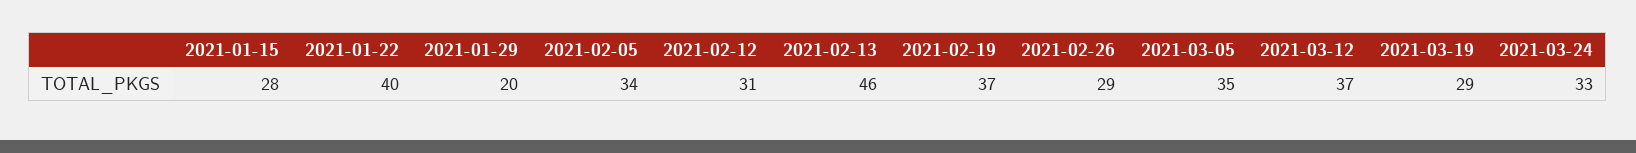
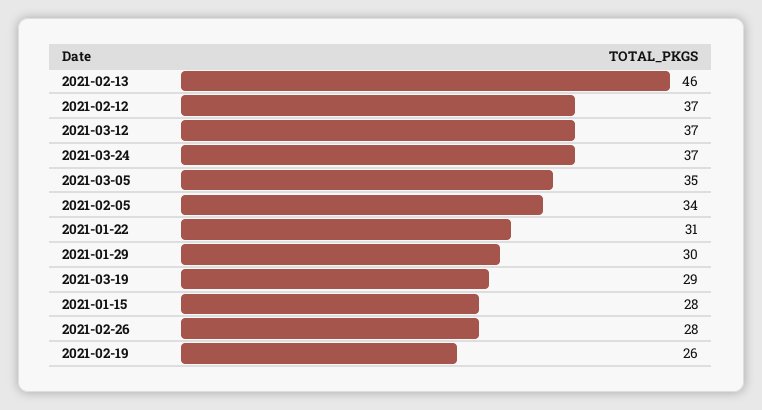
  {
    "2021-01-15": 28,
-   "2021-01-22": 40,
+   "2021-01-22": 31,
-   "2021-01-29": 20,
+   "2021-01-29": 30,
    "2021-02-05": 34,
-   "2021-02-12": 31,
+   "2021-02-12": 37,
    "2021-02-13": 46,
-   "2021-02-19": 37,
+   "2021-02-19": 26,
-   "2021-02-26": 29,
+   "2021-02-26": 28,
    "2021-03-05": 35,
    "2021-03-12": 37,
    "2021-03-19": 29,
-   "2021-03-24": 33
+   "2021-03-24": 37
  }

